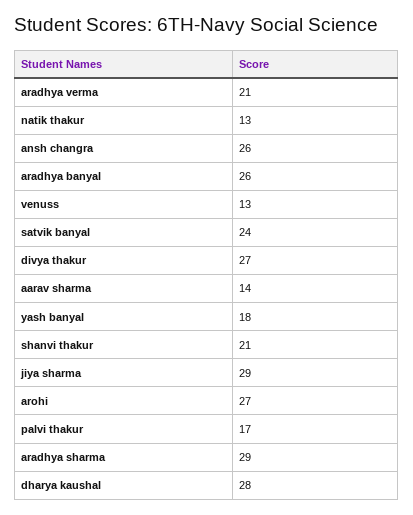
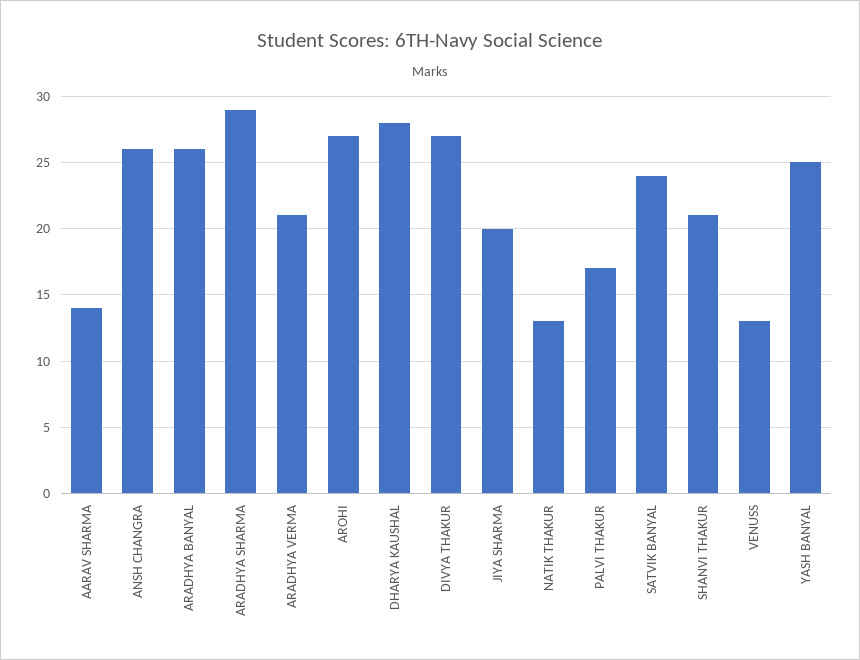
  {
    "aradhya verma": 21,
    "natik thakur": 13,
    "ansh changra": 26,
    "aradhya banyal": 26,
    "venuss": 13,
    "satvik banyal": 24,
    "divya thakur": 27,
    "aarav sharma": 14,
-   "yash banyal": 18,
+   "yash banyal": 25,
    "shanvi thakur": 21,
-   "jiya sharma": 29,
+   "jiya sharma": 20,
    "arohi": 27,
    "palvi thakur": 17,
    "aradhya sharma": 29,
    "dharya kaushal": 28
  }

